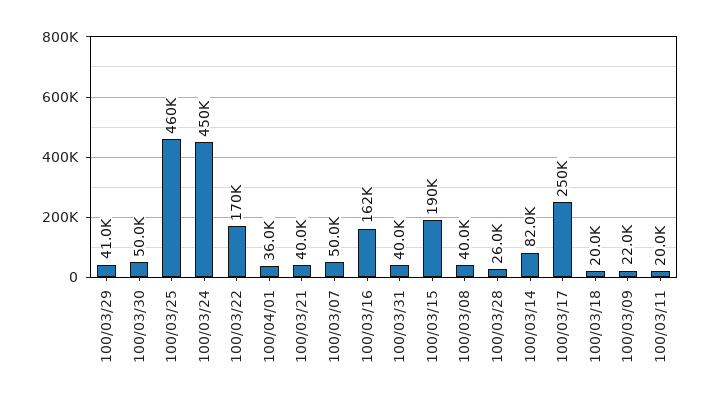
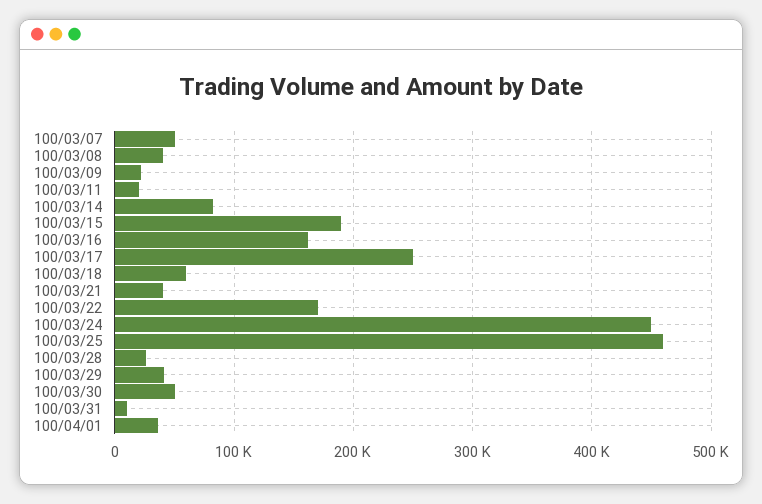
  {
    "100/03/29": 41000,
    "100/03/30": 50000,
    "100/03/25": 460000,
    "100/03/24": 450000,
    "100/03/22": 170000,
    "100/04/01": 36000,
    "100/03/21": 40000,
    "100/03/07": 50000,
    "100/03/16": 162000,
-   "100/03/31": 40000,
+   "100/03/31": 10000,
    "100/03/15": 190000,
    "100/03/08": 40000,
    "100/03/28": 26000,
    "100/03/14": 82000,
    "100/03/17": 250000,
-   "100/03/18": 20000,
+   "100/03/18": 60000,
    "100/03/09": 22000,
    "100/03/11": 20000
  }

